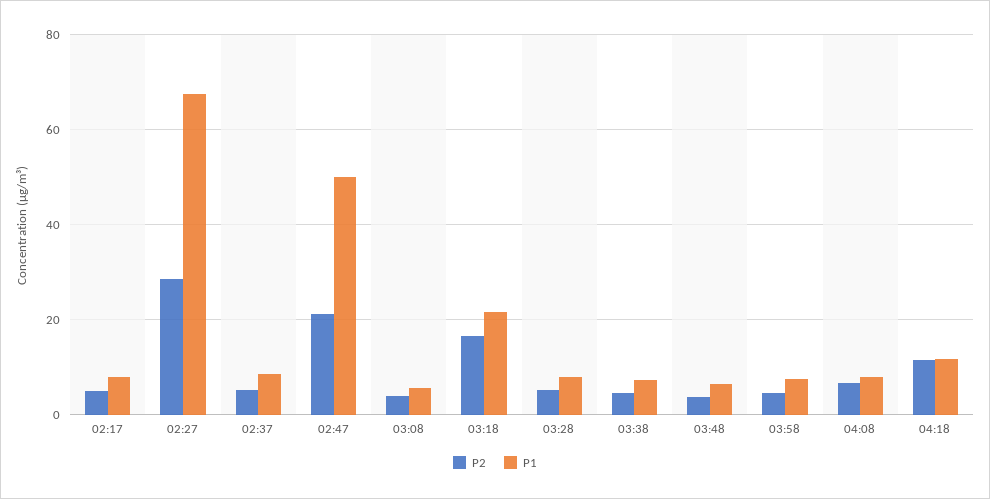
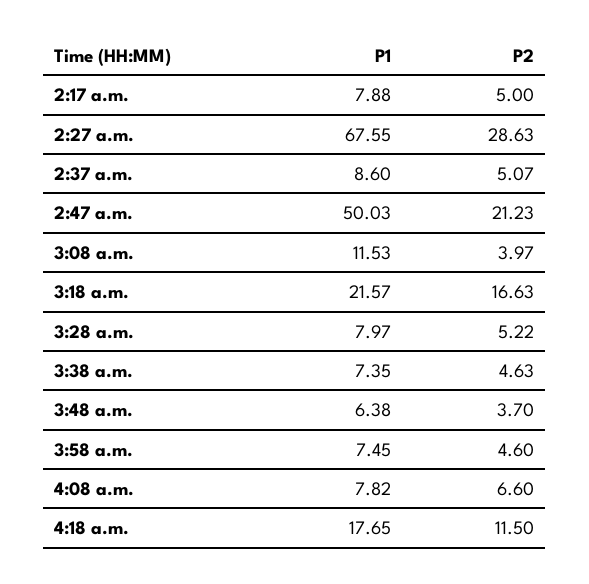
  {
    "P2": {
      "02:17": 5,
      "02:27": 28.63,
      "02:37": 5.07,
      "02:47": 21.23,
      "03:08": 3.97,
      "03:18": 16.63,
      "03:28": 5.22,
      "03:38": 4.63,
      "03:48": 3.7,
      "03:58": 4.6,
      "04:08": 6.6,
      "04:18": 11.5
    },
    "P1": {
      "02:17": 7.88,
      "02:27": 67.55,
      "02:37": 8.6,
      "02:47": 50.03,
-     "03:08": 6,
+     "03:08": 11.53,
      "03:18": 21.57,
      "03:28": 7.97,
      "03:38": 7.35,
      "03:48": 6.38,
      "03:58": 7.45,
      "04:08": 7.82,
-     "04:18": 12
+     "04:18": 17.65
    }
  }

